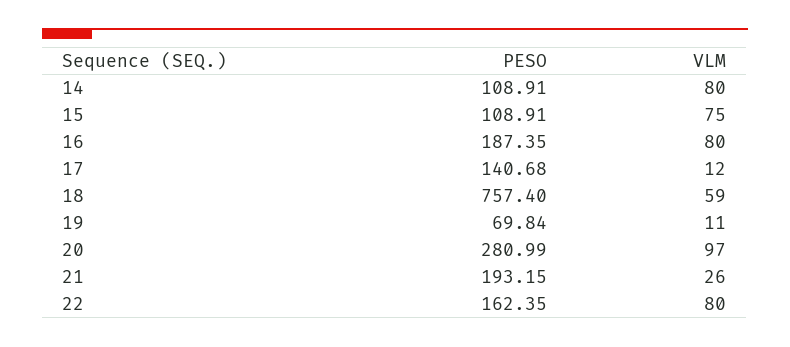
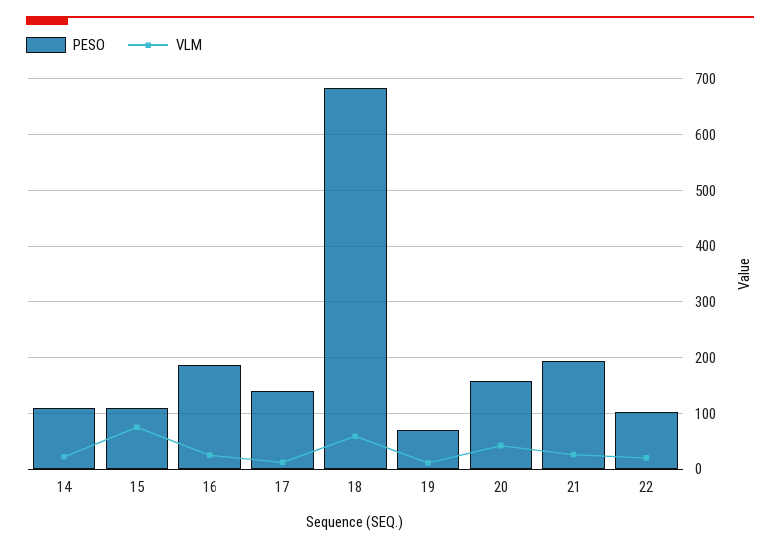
  {
    "PESO": {
      "14": 108.91,
      "15": 108.91,
      "16": 187.35,
      "17": 140.68,
-     "18": 757.4,
+     "18": 680,
      "19": 69.84,
-     "20": 280.99,
+     "20": 160,
      "21": 193.15,
-     "22": 162.35
+     "22": 100
    },
    "VLM": {
-     "14": 80,
+     "14": 20,
      "15": 75,
-     "16": 80,
+     "16": 20,
      "17": 12,
      "18": 59,
      "19": 11,
-     "20": 97,
+     "20": 40,
      "21": 26,
-     "22": 80
+     "22": 20
    }
  }

